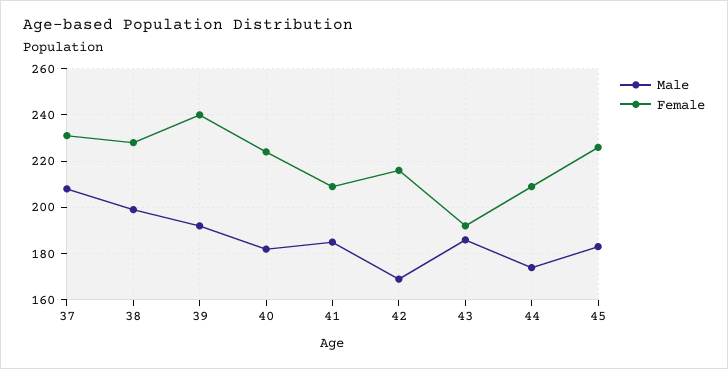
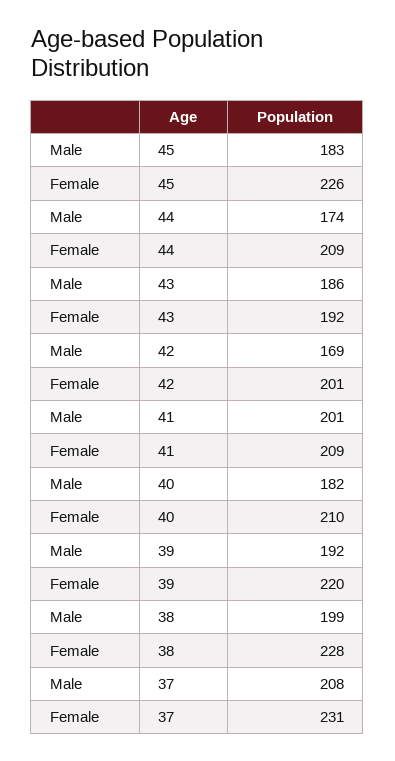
  {
    "Male": {
      "37": 208,
      "38": 199,
      "39": 192,
      "40": 182,
-     "41": 185,
+     "41": 201,
      "42": 169,
      "43": 186,
      "44": 174,
      "45": 183
    },
    "Female": {
      "37": 231,
      "38": 228,
-     "39": 240,
+     "39": 220,
-     "40": 225,
+     "40": 210,
      "41": 209,
-     "42": 215,
+     "42": 201,
      "43": 192,
      "44": 209,
      "45": 226
    }
  }

